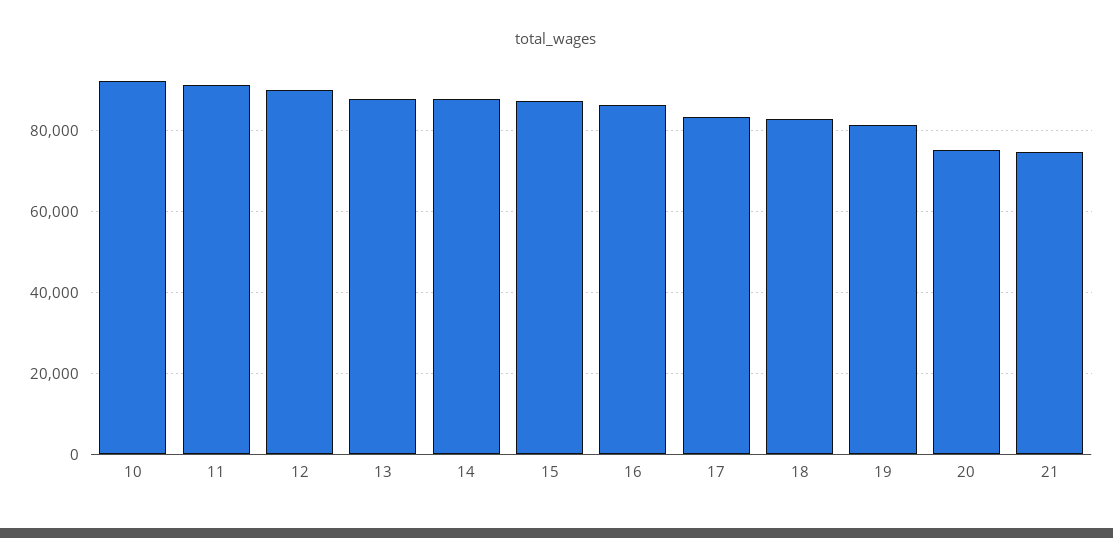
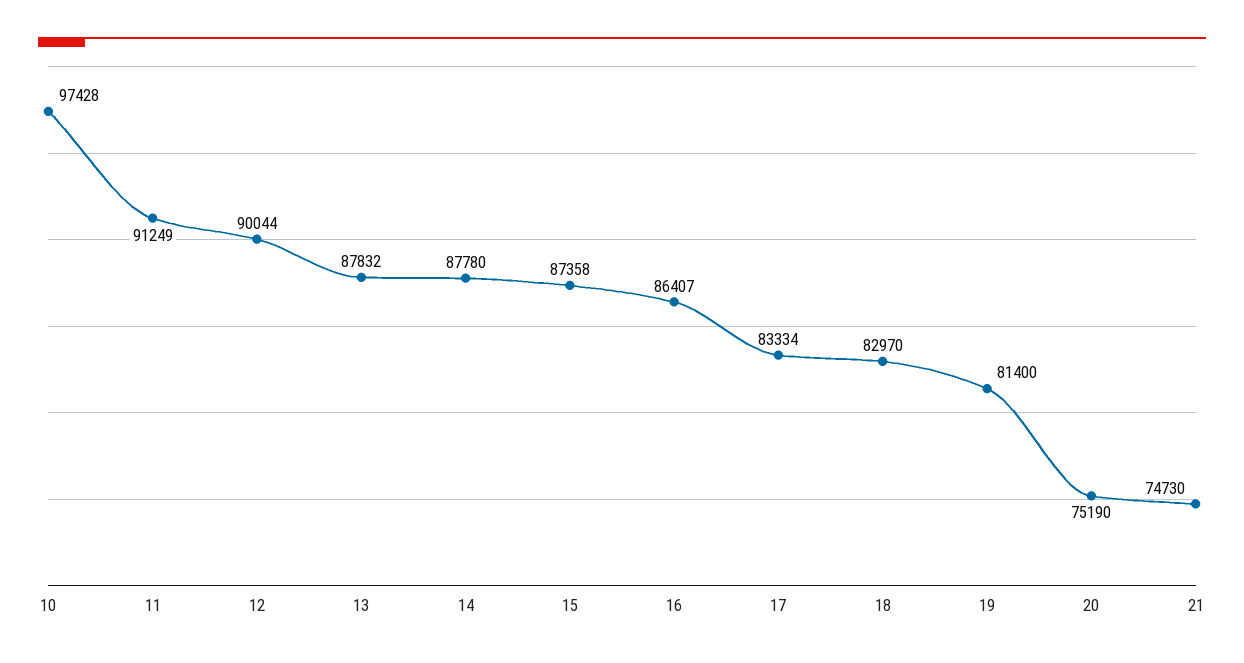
  {
-   "10": 92000,
+   "10": 97428,
    "11": 91249,
    "12": 90044,
    "13": 87832,
    "14": 87780,
    "15": 87358,
    "16": 86407,
    "17": 83334,
    "18": 82970,
    "19": 81400,
    "20": 75190,
    "21": 74730
  }

